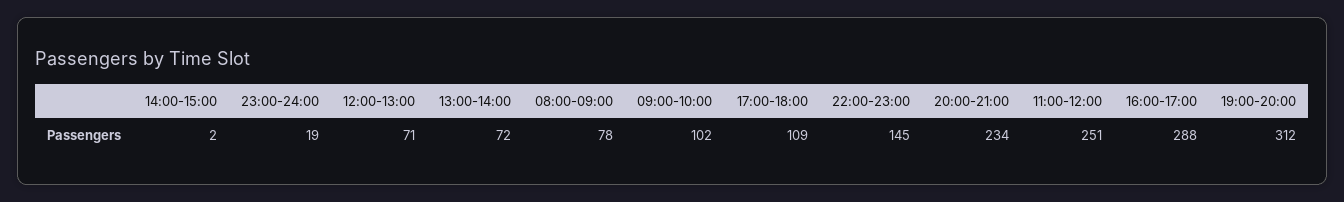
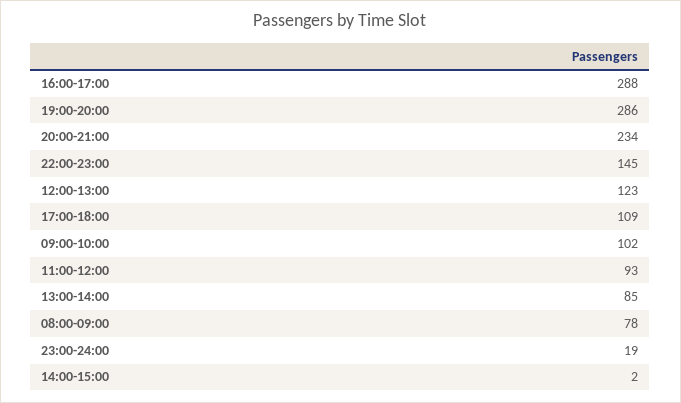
  {
    "14:00-15:00": 2,
    "23:00-24:00": 19,
-   "12:00-13:00": 71,
+   "12:00-13:00": 123,
-   "13:00-14:00": 72,
+   "13:00-14:00": 85,
    "08:00-09:00": 78,
    "09:00-10:00": 102,
    "17:00-18:00": 109,
    "22:00-23:00": 145,
    "20:00-21:00": 234,
-   "11:00-12:00": 251,
+   "11:00-12:00": 93,
    "16:00-17:00": 288,
-   "19:00-20:00": 312
+   "19:00-20:00": 286
  }

